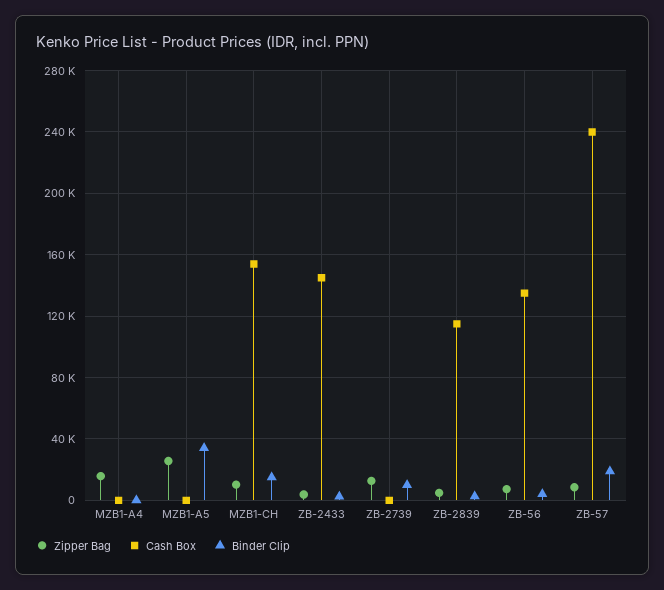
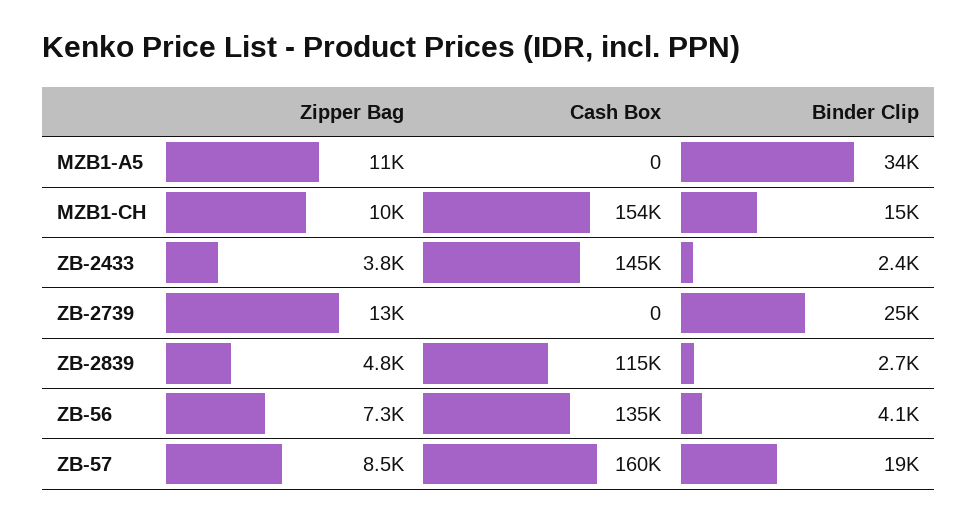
  {
    "Zipper Bag": {
-     "MZB1-A4": 15000,
-     "MZB1-A5": 25000,
+     "MZB1-A5": 11000,
      "MZB1-CH": 10000,
      "ZB-2433": 3800,
      "ZB-2739": 13000,
      "ZB-2839": 4800,
      "ZB-56": 7300,
      "ZB-57": 8500
    },
    "Cash Box": {
-     "MZB1-A4": 0,
      "MZB1-A5": 0,
      "MZB1-CH": 154000,
      "ZB-2433": 145000,
      "ZB-2739": 0,
      "ZB-2839": 115000,
      "ZB-56": 135000,
-     "ZB-57": 240000
+     "ZB-57": 160000
    },
    "Binder Clip": {
-     "MZB1-A4": 0,
      "MZB1-A5": 34000,
      "MZB1-CH": 15000,
      "ZB-2433": 2400,
-     "ZB-2739": 10000,
+     "ZB-2739": 25000,
      "ZB-2839": 2700,
      "ZB-56": 4100,
      "ZB-57": 19000
    }
  }

